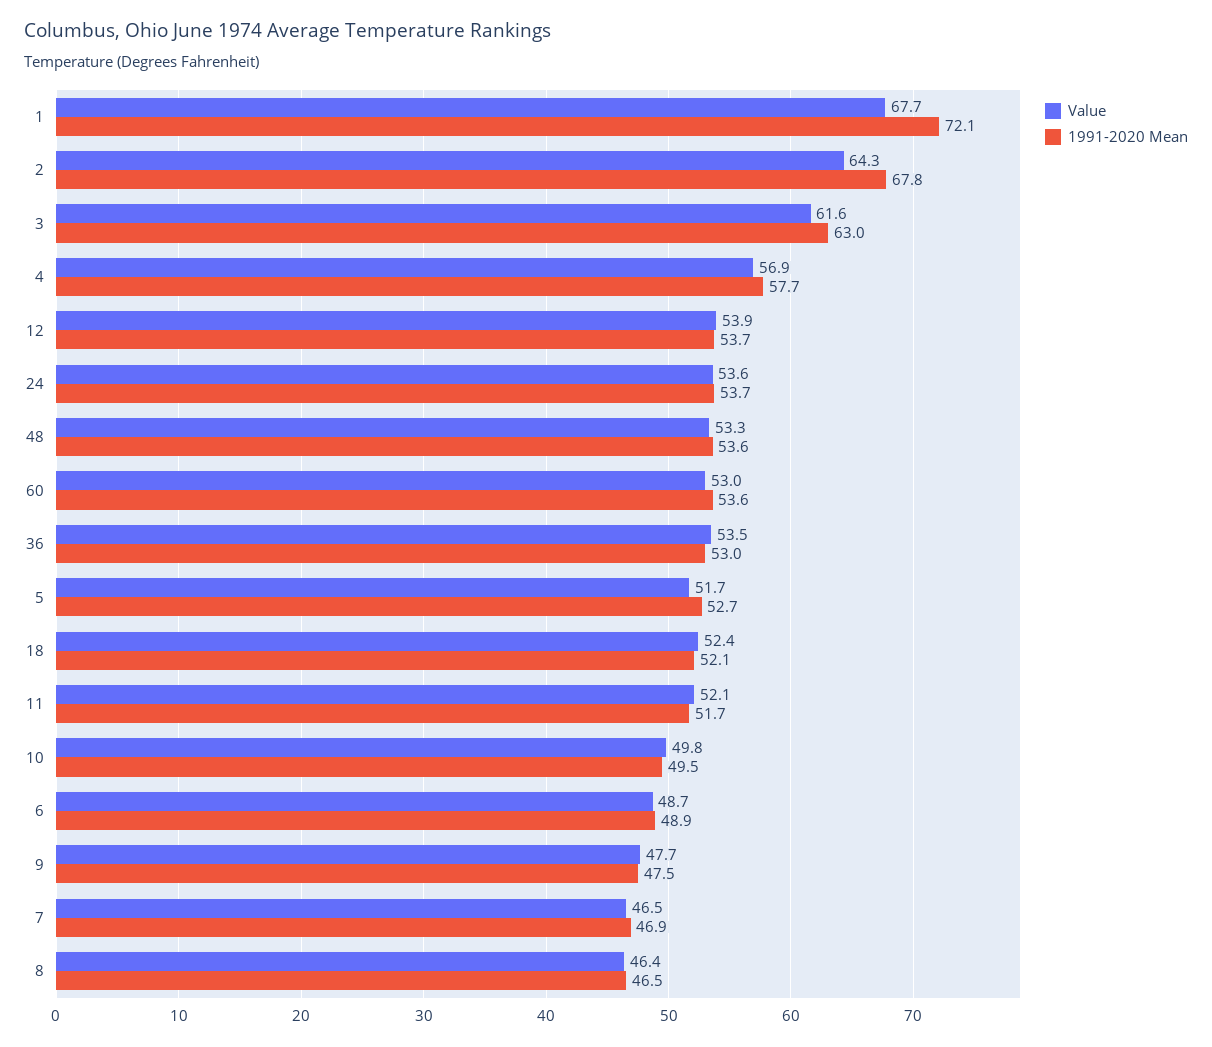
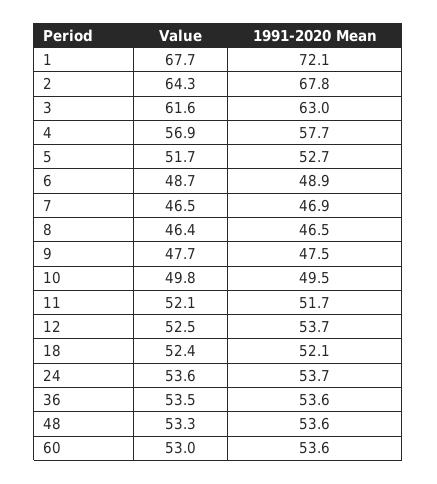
  {
    "Value": {
      "1": 67.7,
      "2": 64.3,
      "3": 61.6,
      "4": 56.9,
-     "12": 53.9,
+     "12": 52.5,
      "24": 53.6,
      "48": 53.3,
      "60": 53,
      "36": 53.5,
      "5": 51.7,
      "18": 52.4,
      "11": 52.1,
      "10": 49.8,
      "6": 48.7,
      "9": 47.7,
      "7": 46.5,
      "8": 46.4
    },
    "1991-2020 Mean": {
      "1": 72.1,
      "2": 67.8,
      "3": 63,
      "4": 57.7,
      "12": 53.7,
      "24": 53.7,
      "48": 53.6,
      "60": 53.6,
-     "36": 53,
+     "36": 53.6,
      "5": 52.7,
      "18": 52.1,
      "11": 51.7,
      "10": 49.5,
      "6": 48.9,
      "9": 47.5,
      "7": 46.9,
      "8": 46.5
    }
  }

